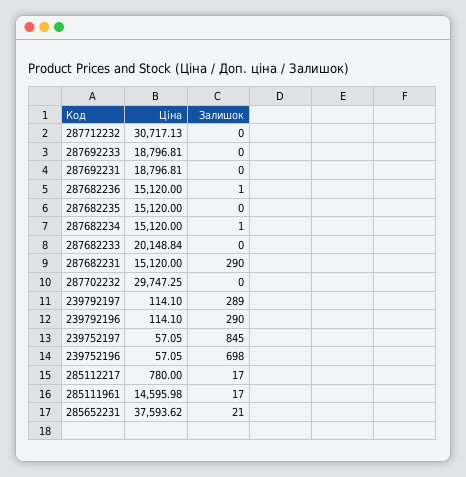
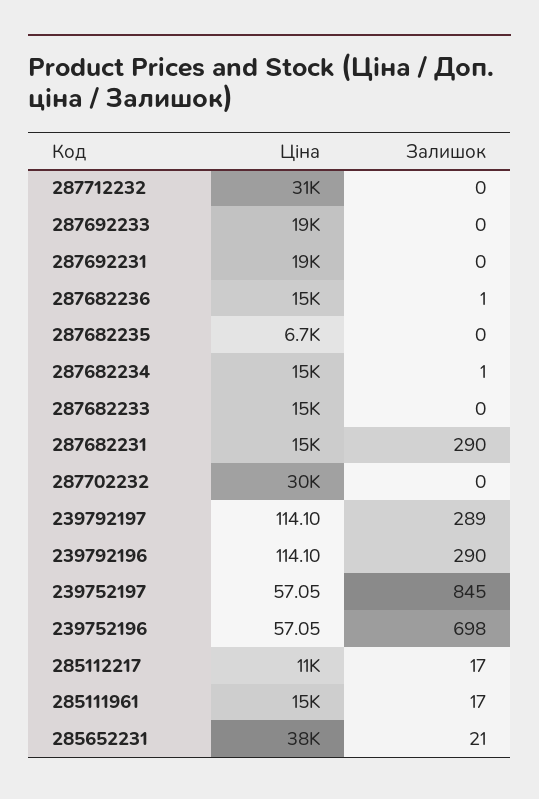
  {
    "Ціна": {
      "287712232": 30717.13,
      "287692233": 18796.81,
      "287692231": 18796.81,
      "287682236": 15120,
-     "287682235": 15120,
+     "287682235": 6700,
      "287682234": 15120,
-     "287682233": 20148.84,
+     "287682233": 15000,
      "287682231": 15120,
      "287702232": 29747.25,
      "239792197": 114.1,
      "239792196": 114.1,
      "239752197": 57.05,
      "239752196": 57.05,
-     "285112217": 780,
+     "285112217": 11000,
      "285111961": 14595.98,
      "285652231": 37593.62
    },
    "Залишок": {
      "287712232": 0,
      "287692233": 0,
      "287692231": 0,
      "287682236": 1,
      "287682235": 0,
      "287682234": 1,
      "287682233": 0,
      "287682231": 290,
      "287702232": 0,
      "239792197": 289,
      "239792196": 290,
      "239752197": 845,
      "239752196": 698,
      "285112217": 17,
      "285111961": 17,
      "285652231": 21
    }
  }

